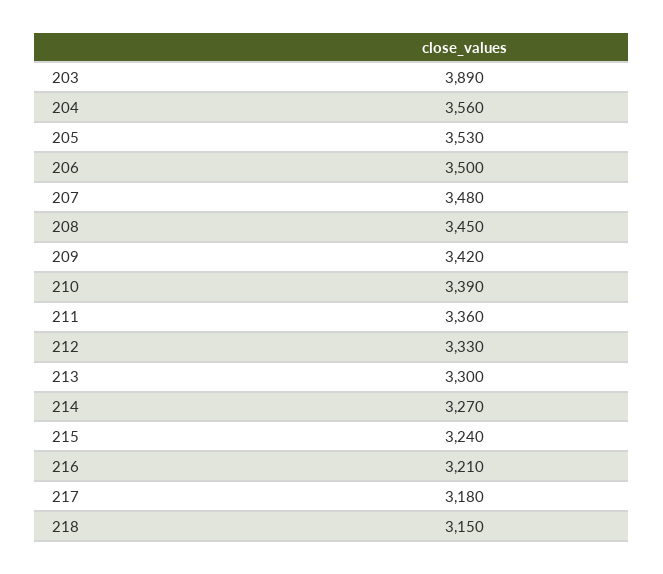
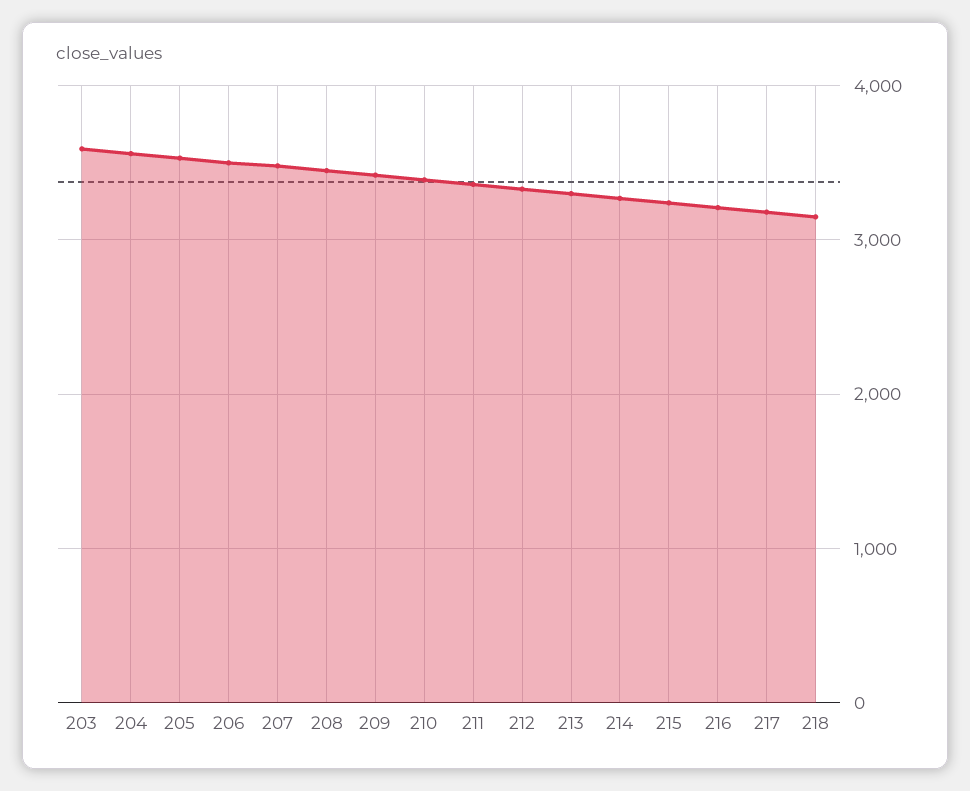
  {
-   "203": 3890,
+   "203": 3600,
    "204": 3560,
    "205": 3530,
    "206": 3500,
    "207": 3480,
    "208": 3450,
    "209": 3420,
    "210": 3390,
    "211": 3360,
    "212": 3330,
    "213": 3300,
    "214": 3270,
    "215": 3240,
    "216": 3210,
    "217": 3180,
    "218": 3150
  }

